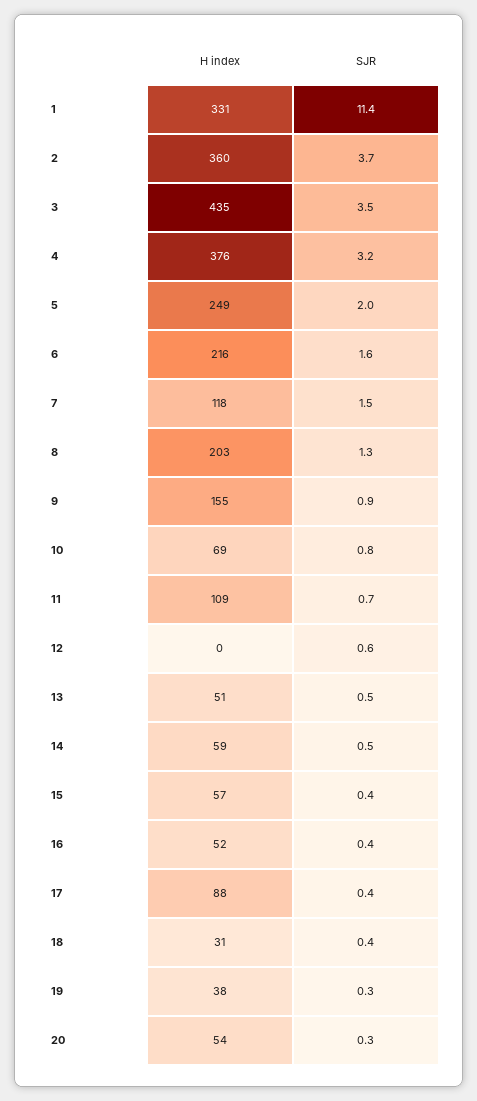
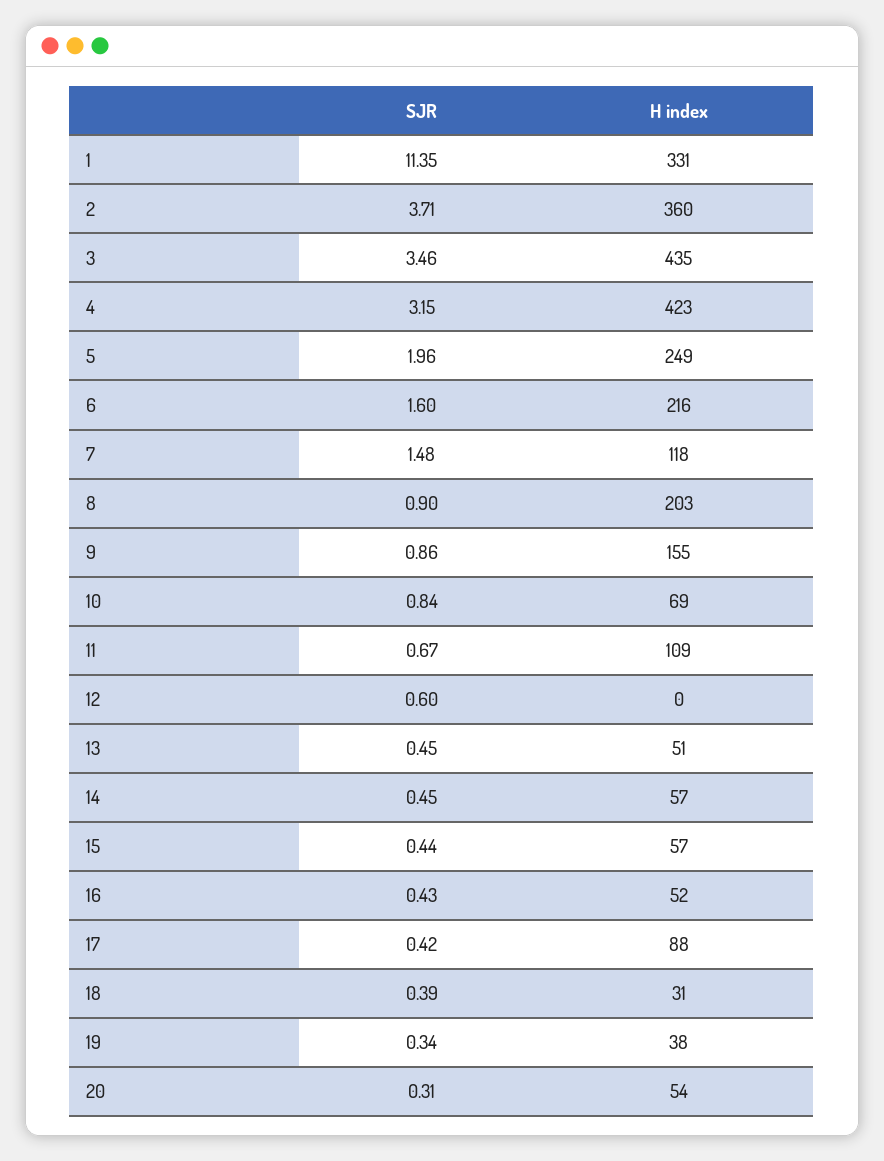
  {
    "H index": {
      "1": 331,
      "2": 360,
      "3": 435,
-     "4": 376,
+     "4": 423,
      "5": 249,
      "6": 216,
      "7": 118,
      "8": 203,
      "9": 155,
      "10": 69,
      "11": 109,
      "12": 0,
      "13": 51,
-     "14": 59,
+     "14": 57,
      "15": 57,
      "16": 52,
      "17": 88,
      "18": 31,
      "19": 38,
      "20": 54
    },
    "SJR": {
      "1": 11.35,
      "2": 3.71,
      "3": 3.46,
      "4": 3.15,
      "5": 1.96,
      "6": 1.6,
      "7": 1.48,
-     "8": 1.3,
+     "8": 0.9,
      "9": 0.86,
      "10": 0.84,
      "11": 0.67,
      "12": 0.6,
      "13": 0.45,
      "14": 0.45,
      "15": 0.44,
      "16": 0.43,
      "17": 0.42,
      "18": 0.39,
      "19": 0.34,
      "20": 0.31
    }
  }

